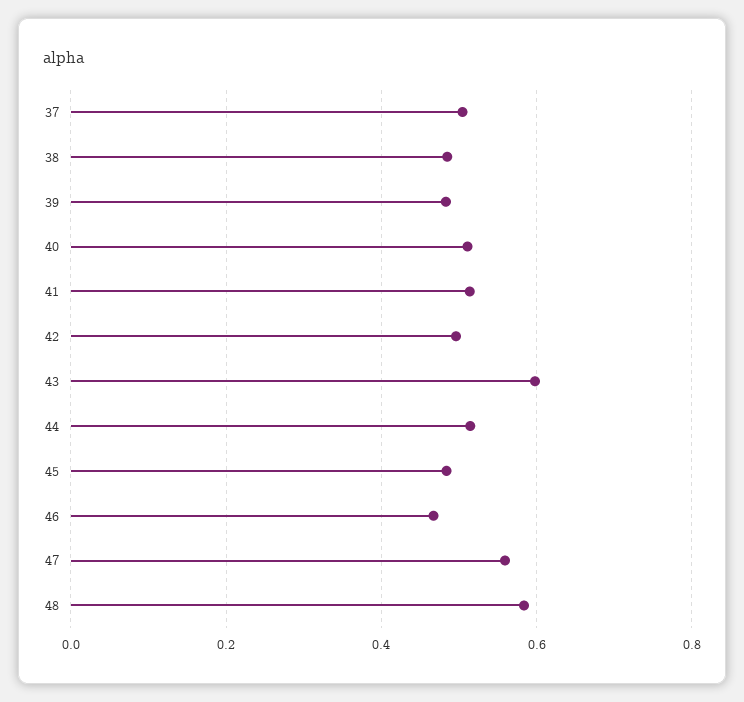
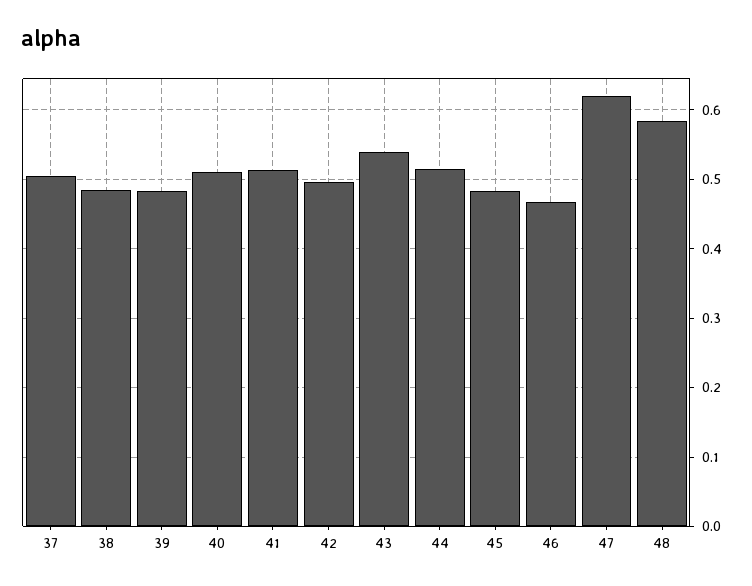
  {
    "37": 0.5,
    "38": 0.48,
    "39": 0.48,
    "40": 0.51,
    "41": 0.51,
    "42": 0.5,
-   "43": 0.6,
+   "43": 0.54,
    "44": 0.51,
    "45": 0.48,
    "46": 0.47,
-   "47": 0.56,
+   "47": 0.62,
    "48": 0.58
  }

